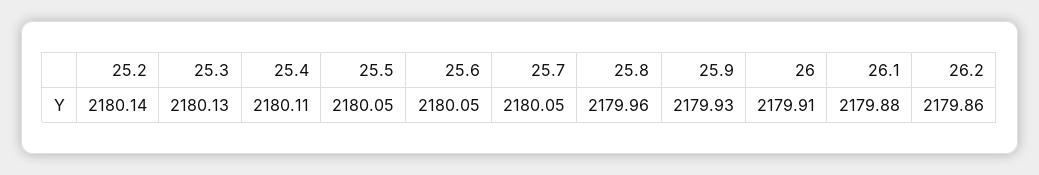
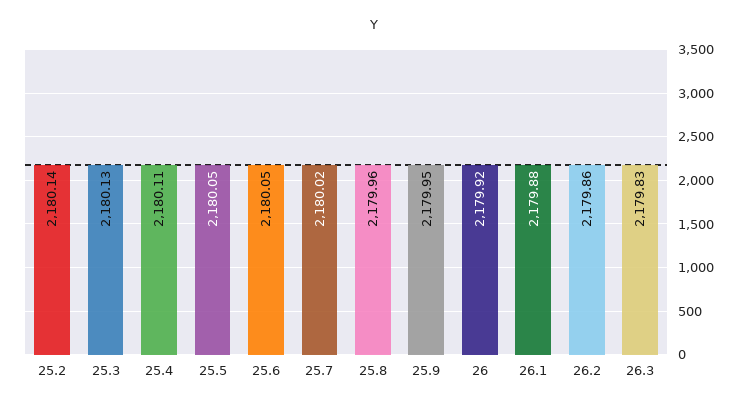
  {
    "25.2": 2180.14,
    "25.3": 2180.13,
    "25.4": 2180.11,
    "25.5": 2180.05,
    "25.6": 2180.05,
-   "25.7": 2180.05,
+   "25.7": 2180.02,
    "25.8": 2179.96,
-   "25.9": 2179.93,
+   "25.9": 2179.95,
-   "26": 2179.91,
+   "26": 2179.92,
    "26.1": 2179.88,
-   "26.2": 2179.86
+   "26.2": 2179.86,
+   "26.3": 2179.83
  }

